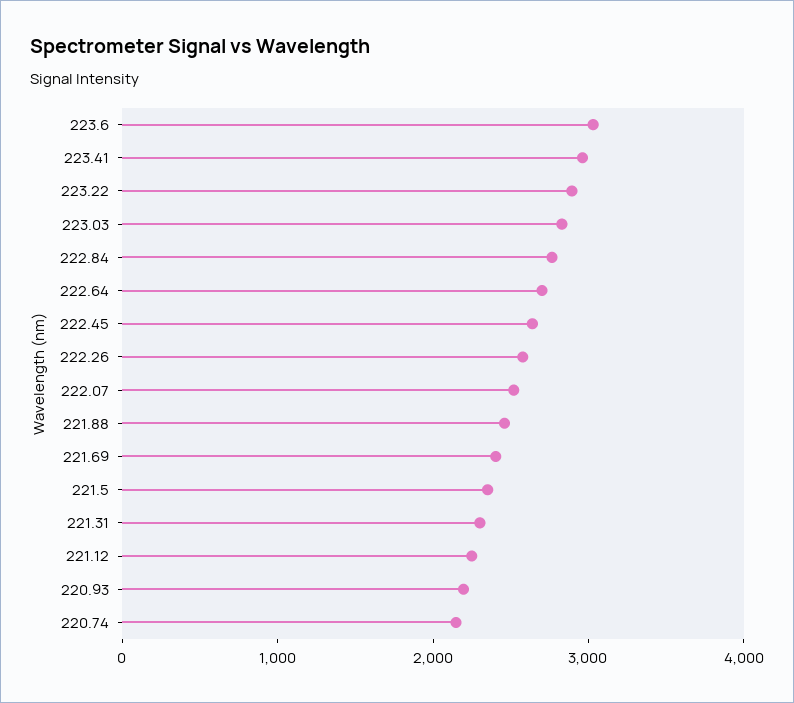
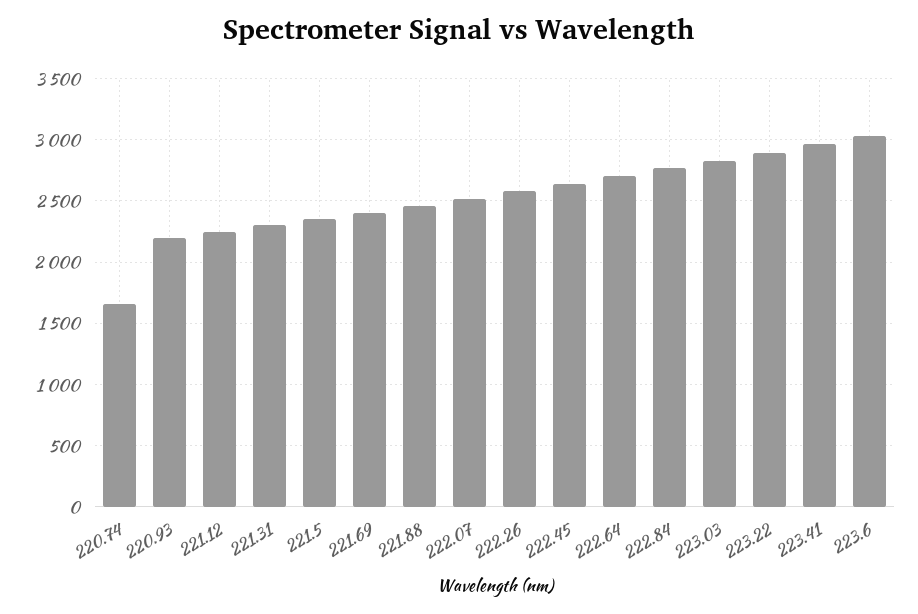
  {
    "223.6": 3050,
    "223.41": 2950,
    "223.22": 2900,
    "223.03": 2850,
    "222.84": 2750,
    "222.64": 2700,
    "222.45": 2650,
    "222.26": 2600,
    "222.07": 2500,
    "221.88": 2450,
    "221.69": 2400,
    "221.5": 2350,
    "221.31": 2300,
    "221.12": 2250,
    "220.93": 2200,
-   "220.74": 2200
+   "220.74": 1650
  }

